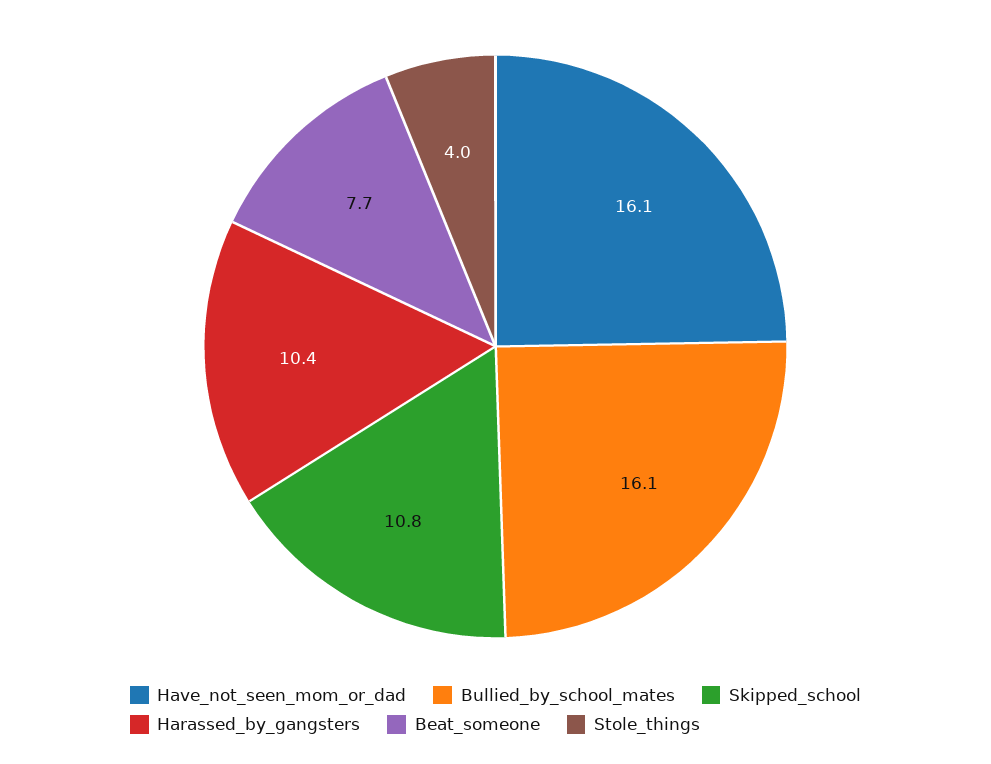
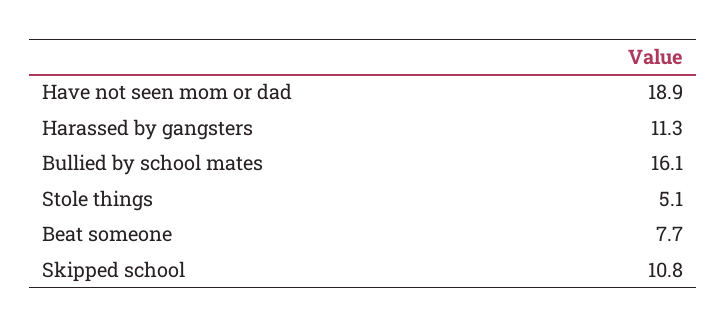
  {
-   "Have_not_seen_mom_or_dad": 16.1,
+   "Have_not_seen_mom_or_dad": 18.9,
    "Bullied_by_school_mates": 16.1,
    "Skipped_school": 10.8,
-   "Harassed_by_gangsters": 10.4,
+   "Harassed_by_gangsters": 11.3,
    "Beat_someone": 7.7,
-   "Stole_things": 4
+   "Stole_things": 5.1
  }

